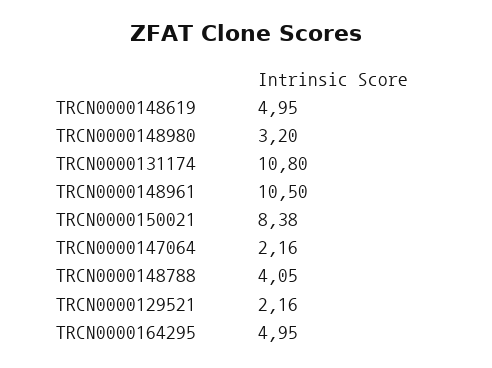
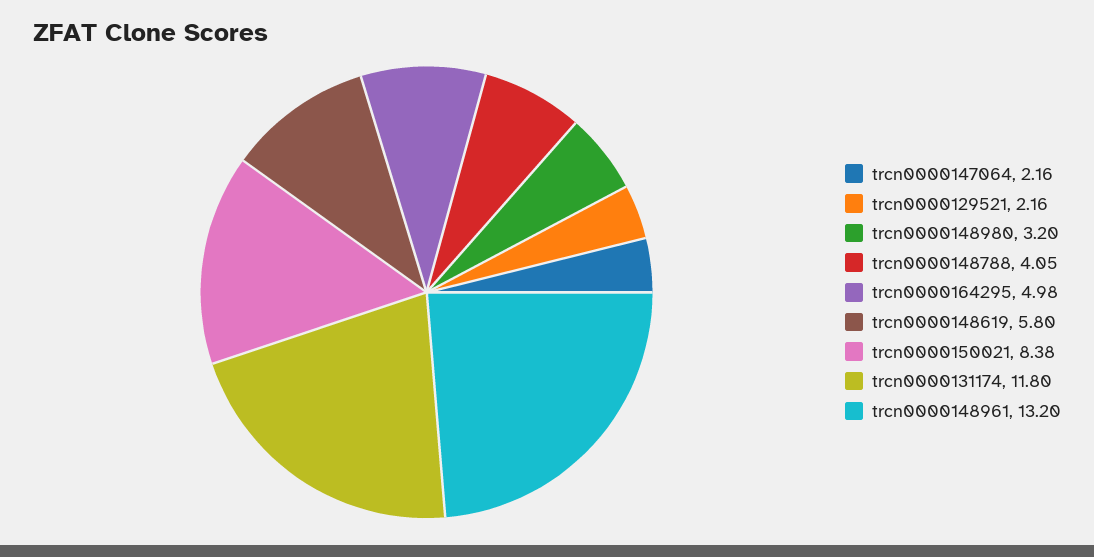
  {
-   "TRCN0000148619": 4.95,
+   "TRCN0000148619": 5.8,
    "TRCN0000148980": 3.2,
-   "TRCN0000131174": 10.8,
+   "TRCN0000131174": 11.8,
-   "TRCN0000148961": 10.5,
+   "TRCN0000148961": 13.2,
    "TRCN0000150021": 8.38,
    "TRCN0000147064": 2.16,
    "TRCN0000148788": 4.05,
    "TRCN0000129521": 2.16,
-   "TRCN0000164295": 4.95
+   "TRCN0000164295": 4.98
  }

